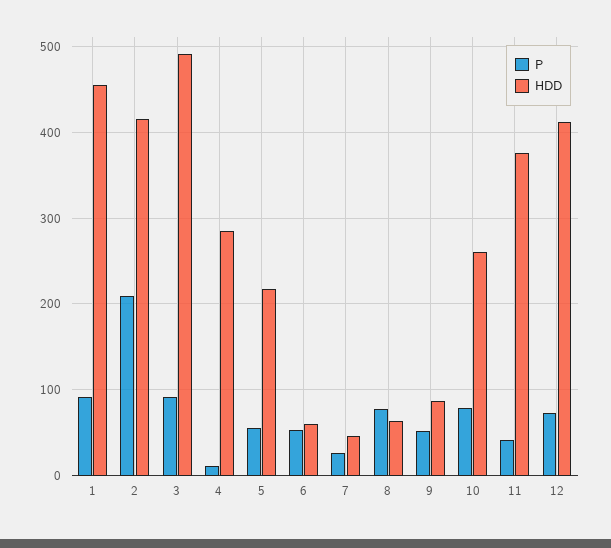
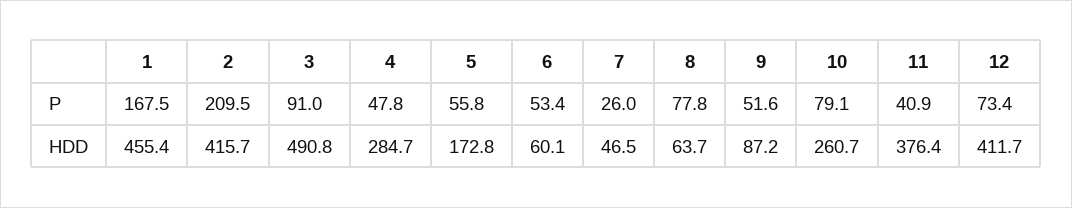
  {
    "P": {
-     "1": 90,
+     "1": 167.5,
      "2": 209.5,
      "3": 91,
-     "4": 10,
+     "4": 47.8,
      "5": 55.8,
      "6": 53.4,
      "7": 26,
      "8": 77.8,
      "9": 51.6,
      "10": 79.1,
      "11": 40.9,
      "12": 73.4
    },
    "HDD": {
      "1": 455.4,
      "2": 415.7,
      "3": 490.8,
      "4": 284.7,
-     "5": 220,
+     "5": 172.8,
      "6": 60.1,
      "7": 46.5,
      "8": 63.7,
      "9": 87.2,
      "10": 260.7,
      "11": 376.4,
      "12": 411.7
    }
  }

